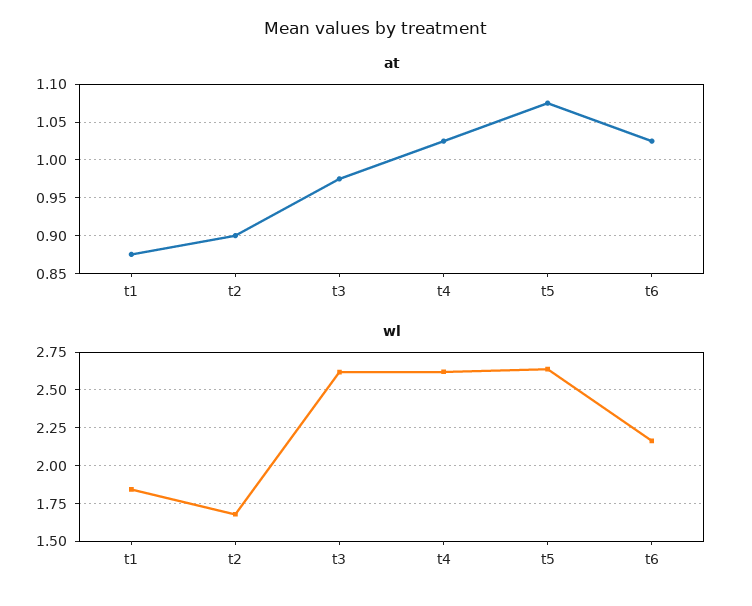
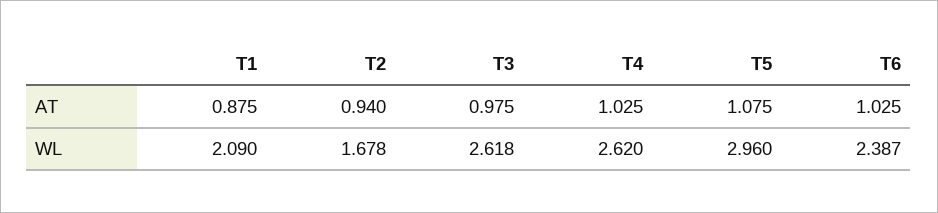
  {
    "at": {
      "t1": 0.875,
-     "t2": 0.9,
+     "t2": 0.94,
      "t3": 0.975,
      "t4": 1.025,
      "t5": 1.075,
      "t6": 1.025
    },
    "wl": {
-     "t1": 1.85,
+     "t1": 2.09,
      "t2": 1.678,
      "t3": 2.618,
      "t4": 2.62,
-     "t5": 2.65,
+     "t5": 2.96,
-     "t6": 2.15
+     "t6": 2.387
    }
  }

